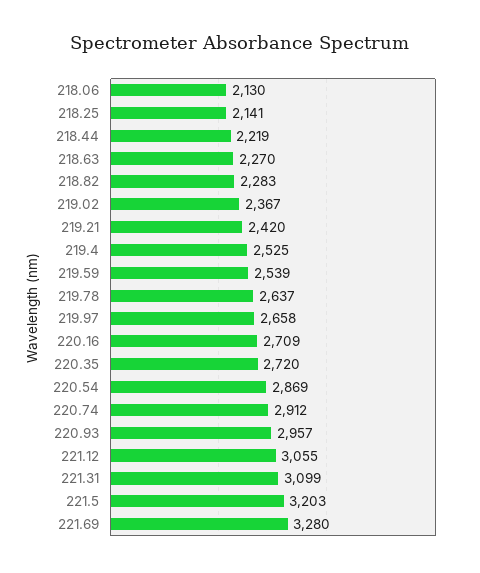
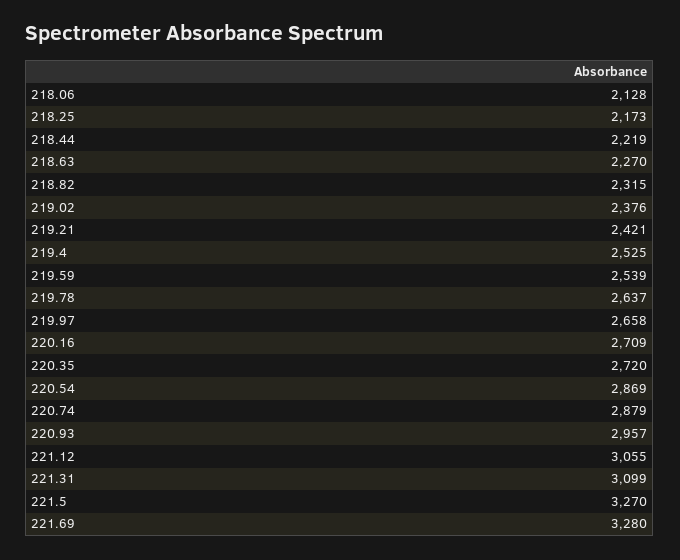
  {
-   "218.06": 2130,
+   "218.06": 2128,
-   "218.25": 2141,
+   "218.25": 2173,
    "218.44": 2219,
    "218.63": 2270,
-   "218.82": 2283,
+   "218.82": 2315,
-   "219.02": 2367,
+   "219.02": 2376,
-   "219.21": 2420,
+   "219.21": 2421,
    "219.4": 2525,
    "219.59": 2539,
    "219.78": 2637,
    "219.97": 2658,
    "220.16": 2709,
    "220.35": 2720,
    "220.54": 2869,
-   "220.74": 2912,
+   "220.74": 2879,
    "220.93": 2957,
    "221.12": 3055,
    "221.31": 3099,
-   "221.5": 3203,
+   "221.5": 3270,
    "221.69": 3280
  }

